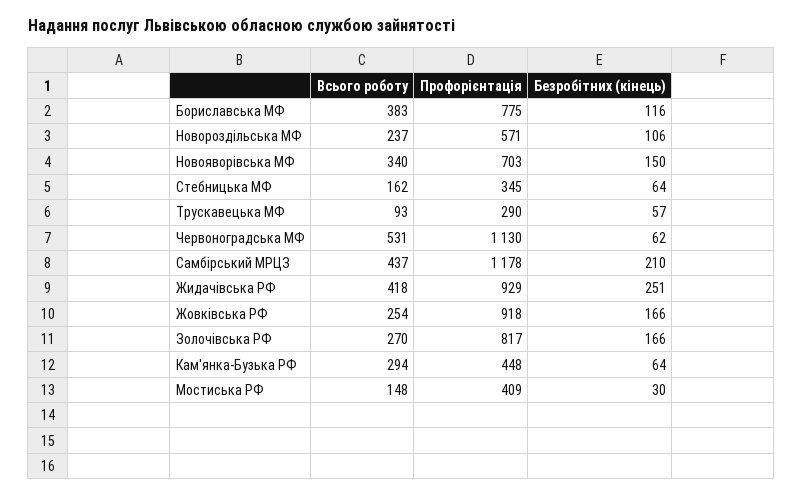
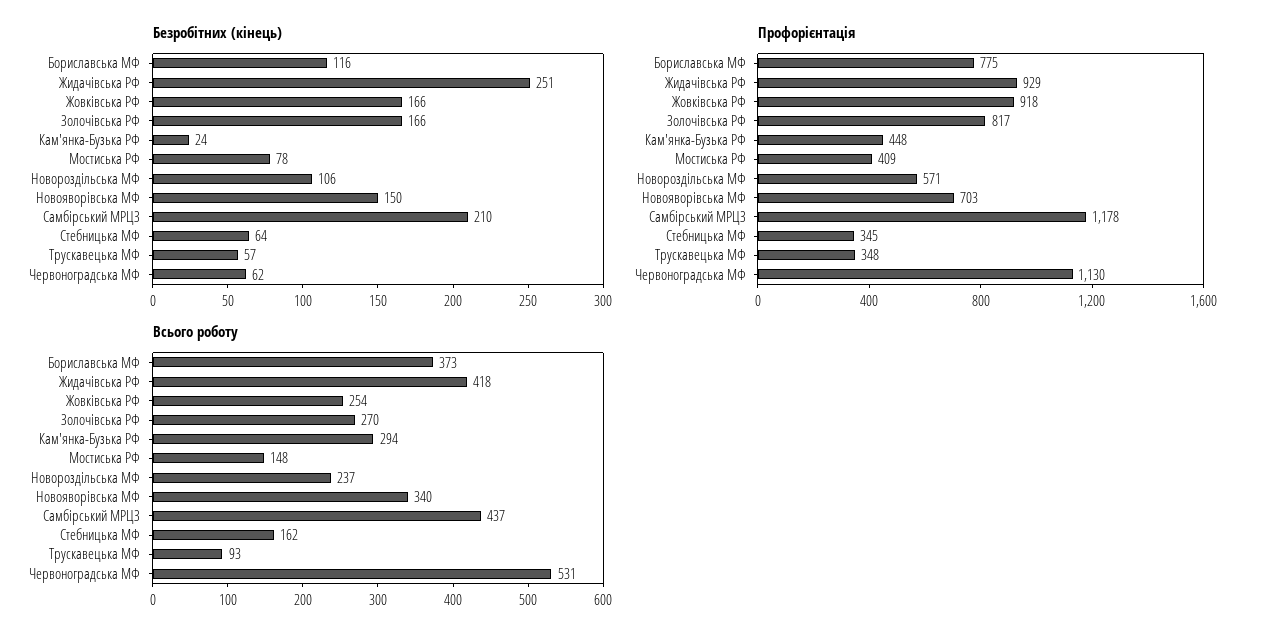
  {
    "Всього роботу": {
-     "Бориславська МФ": 383,
+     "Бориславська МФ": 373,
      "Новороздільська МФ": 237,
      "Новояворівська МФ": 340,
      "Стебницька МФ": 162,
      "Трускавецька МФ": 93,
      "Червоноградська МФ": 531,
      "Самбірський МРЦЗ": 437,
      "Жидачівська РФ": 418,
      "Жовківська РФ": 254,
      "Золочівська РФ": 270,
      "Кам'янка-Бузька РФ": 294,
      "Мостиська РФ": 148
    },
    "Профорієнтація": {
      "Бориславська МФ": 775,
      "Новороздільська МФ": 571,
      "Новояворівська МФ": 703,
      "Стебницька МФ": 345,
-     "Трускавецька МФ": 290,
+     "Трускавецька МФ": 348,
      "Червоноградська МФ": 1130,
      "Самбірський МРЦЗ": 1178,
      "Жидачівська РФ": 929,
      "Жовківська РФ": 918,
      "Золочівська РФ": 817,
      "Кам'янка-Бузька РФ": 448,
      "Мостиська РФ": 409
    },
    "Безробітних (кінець)": {
      "Бориславська МФ": 116,
      "Новороздільська МФ": 106,
      "Новояворівська МФ": 150,
      "Стебницька МФ": 64,
      "Трускавецька МФ": 57,
      "Червоноградська МФ": 62,
      "Самбірський МРЦЗ": 210,
      "Жидачівська РФ": 251,
      "Жовківська РФ": 166,
      "Золочівська РФ": 166,
-     "Кам'янка-Бузька РФ": 64,
+     "Кам'янка-Бузька РФ": 24,
-     "Мостиська РФ": 30
+     "Мостиська РФ": 78
    }
  }

